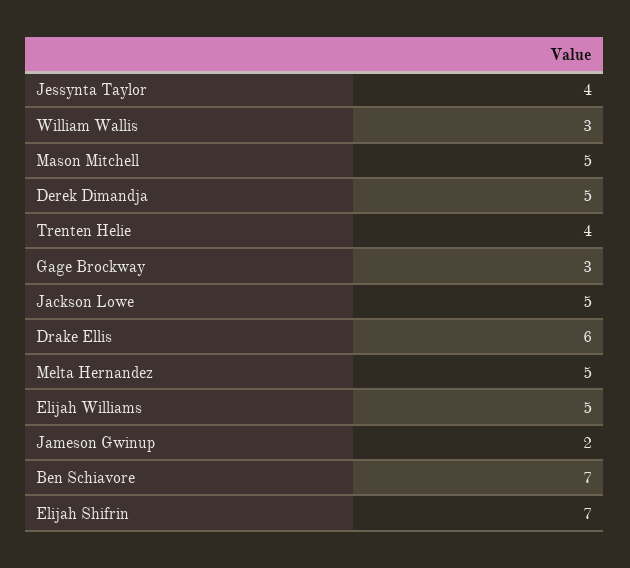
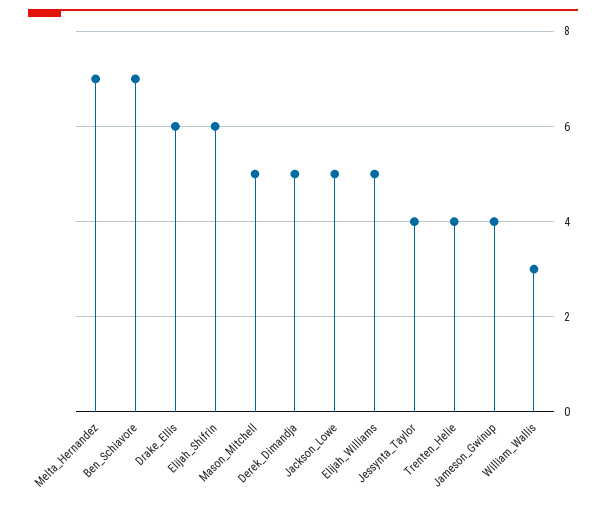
  {
    "Jessynta Taylor": 4,
    "William Wallis": 3,
    "Mason Mitchell": 5,
    "Derek Dimandja": 5,
    "Trenten Helie": 4,
-   "Gage Brockway": 3,
    "Jackson Lowe": 5,
    "Drake Ellis": 6,
-   "Melta Hernandez": 5,
+   "Melta Hernandez": 7,
    "Elijah Williams": 5,
-   "Jameson Gwinup": 2,
+   "Jameson Gwinup": 4,
    "Ben Schiavore": 7,
-   "Elijah Shifrin": 7
+   "Elijah Shifrin": 6
  }

